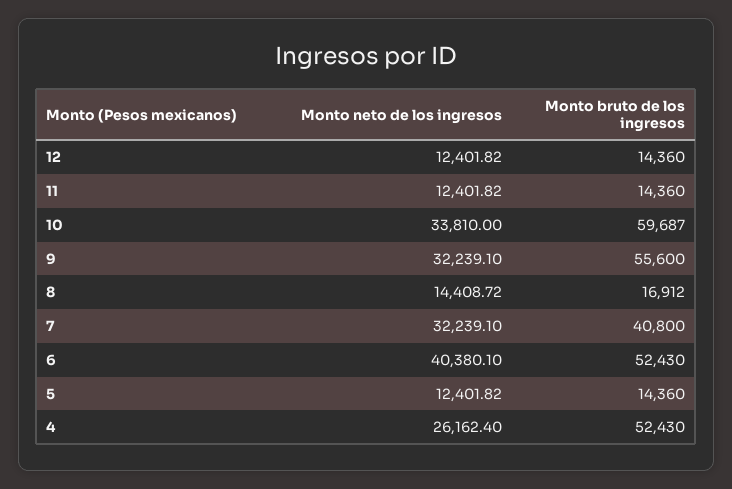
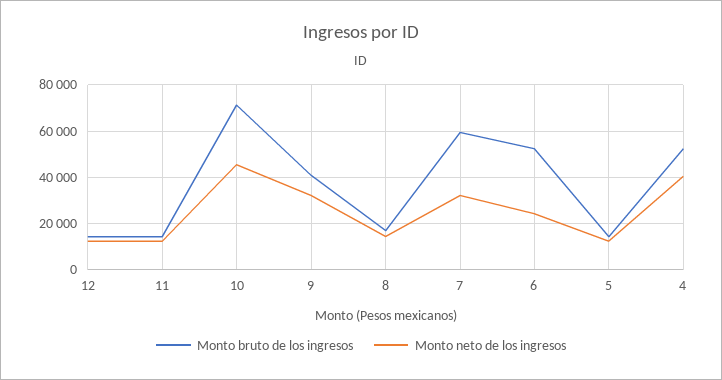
  {
    "Monto neto de los ingresos": {
      "12": 12401.82,
      "11": 12401.82,
-     "10": 33810,
+     "10": 45000,
      "9": 32239.1,
      "8": 14408.72,
      "7": 32239.1,
-     "6": 40380.1,
+     "6": 25000,
      "5": 12401.82,
-     "4": 26162.4
+     "4": 40000
    },
    "Monto bruto de los ingresos": {
      "12": 14360,
      "11": 14360,
-     "10": 59687,
+     "10": 70000,
-     "9": 55600,
+     "9": 40000,
      "8": 16912,
-     "7": 40800,
+     "7": 60000,
      "6": 52430,
      "5": 14360,
      "4": 52430
    }
  }

